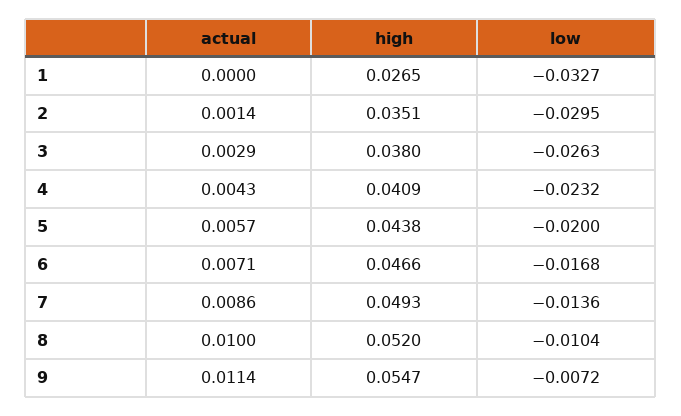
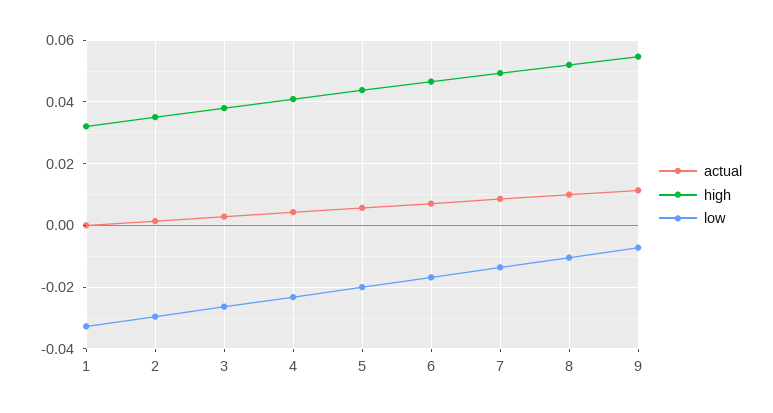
  {
    "actual": {
      "1": 0,
      "2": 0.0014,
      "3": 0.0029,
      "4": 0.0043,
      "5": 0.0057,
      "6": 0.0071,
      "7": 0.0086,
      "8": 0.01,
      "9": 0.0114
    },
    "high": {
-     "1": 0.0265,
+     "1": 0.032,
      "2": 0.0351,
      "3": 0.038,
      "4": 0.0409,
      "5": 0.0438,
      "6": 0.0466,
      "7": 0.0493,
      "8": 0.052,
      "9": 0.0547
    },
    "low": {
      "1": -0.0327,
      "2": -0.0295,
      "3": -0.0263,
      "4": -0.0232,
      "5": -0.02,
      "6": -0.0168,
      "7": -0.0136,
      "8": -0.0104,
      "9": -0.0072
    }
  }

